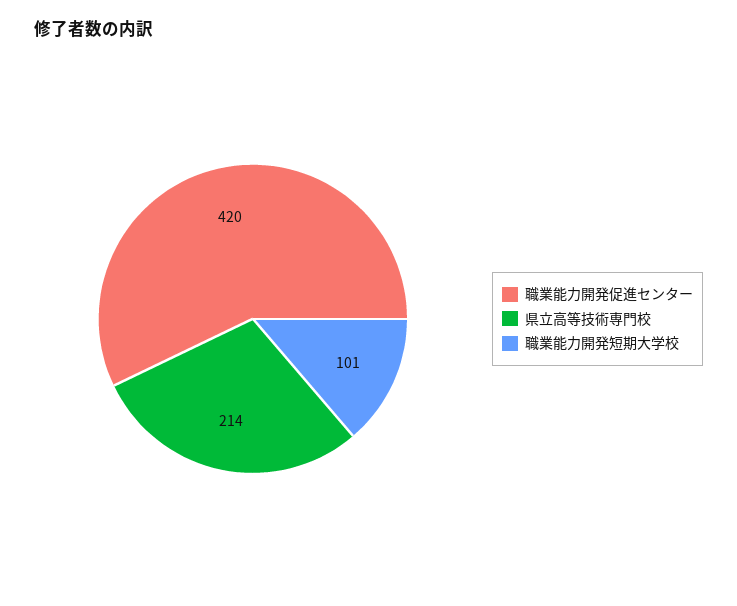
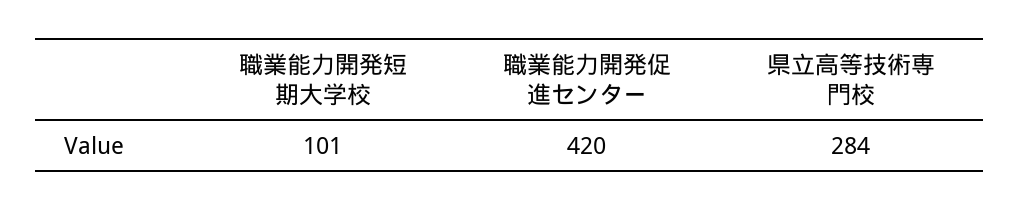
  {
    "職業能力開発促進センター": 420,
-   "県立高等技術専門校": 214,
+   "県立高等技術専門校": 284,
    "職業能力開発短期大学校": 101
  }

